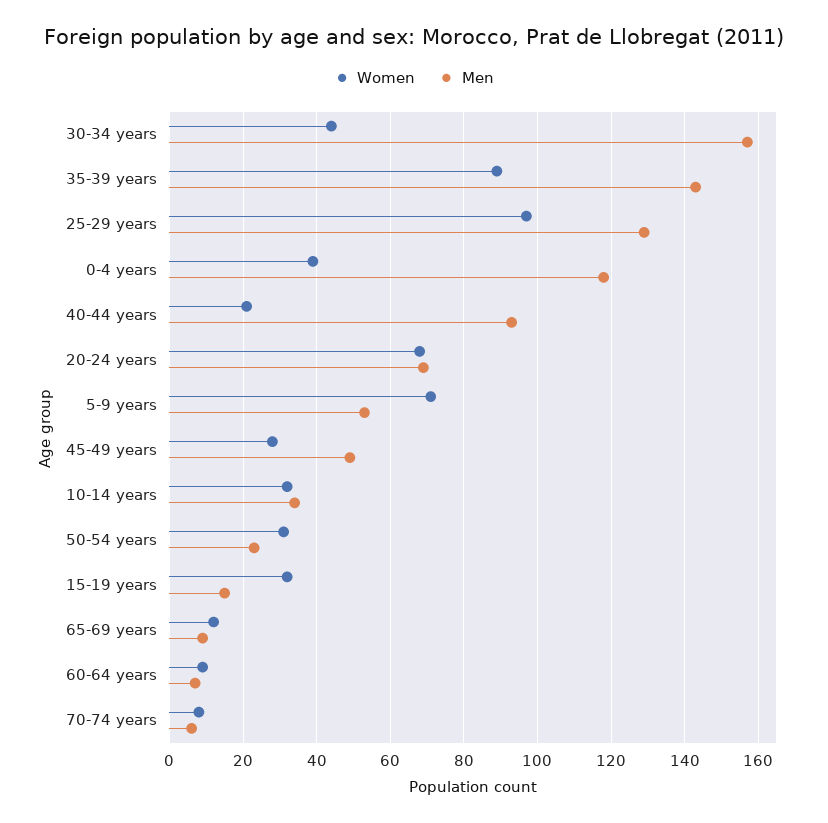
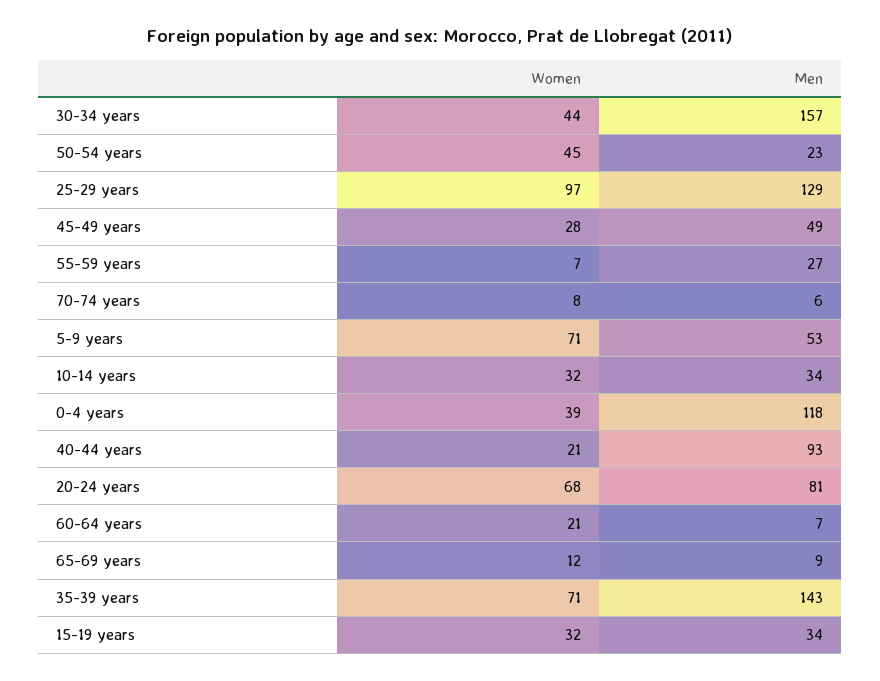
  {
    "Women": {
      "30-34 years": 44,
-     "35-39 years": 90,
+     "35-39 years": 71,
      "25-29 years": 97,
      "0-4 years": 39,
      "40-44 years": 21,
      "20-24 years": 68,
      "5-9 years": 71,
      "45-49 years": 28,
      "10-14 years": 32,
-     "50-54 years": 30,
+     "50-54 years": 45,
      "15-19 years": 32,
      "65-69 years": 12,
-     "60-64 years": 10,
+     "60-64 years": 21,
-     "70-74 years": 8
+     "70-74 years": 8,
+     "55-59 years": 7
    },
    "Men": {
      "30-34 years": 157,
      "35-39 years": 143,
      "25-29 years": 129,
      "0-4 years": 118,
      "40-44 years": 93,
-     "20-24 years": 70,
+     "20-24 years": 81,
      "5-9 years": 53,
      "45-49 years": 49,
      "10-14 years": 34,
      "50-54 years": 23,
-     "15-19 years": 15,
+     "15-19 years": 34,
      "65-69 years": 9,
      "60-64 years": 7,
-     "70-74 years": 6
+     "70-74 years": 6,
+     "55-59 years": 27
    }
  }

